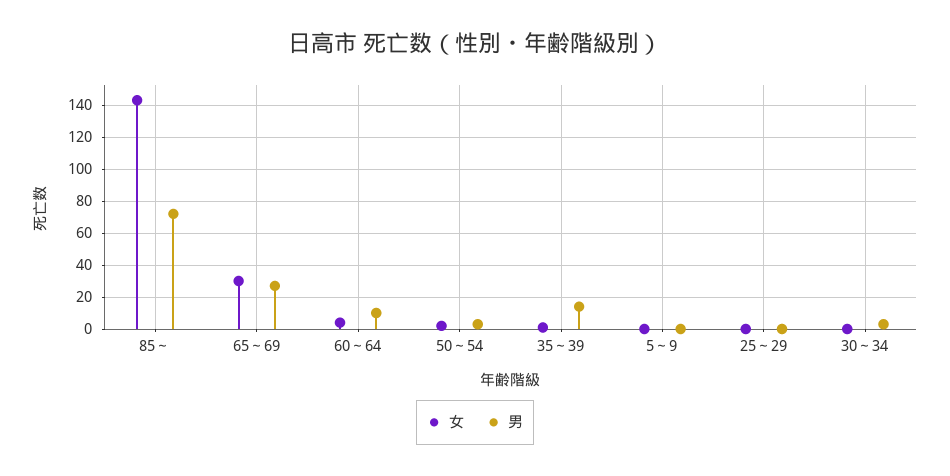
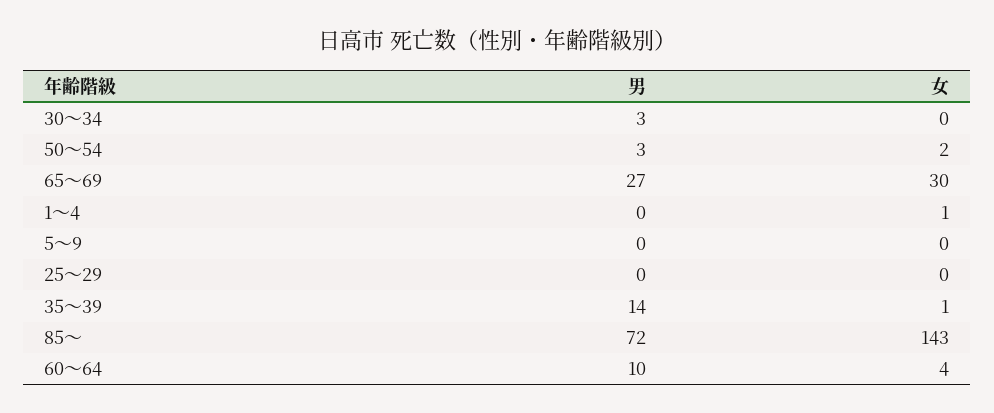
  {
    "女": {
      "85～": 143,
      "65～69": 30,
      "60～64": 4,
      "50～54": 2,
      "35～39": 1,
      "5～9": 0,
      "25～29": 0,
-     "30～34": 0
+     "30～34": 0,
+     "1～4": 1
    },
    "男": {
      "85～": 72,
      "65～69": 27,
      "60～64": 10,
      "50～54": 3,
      "35～39": 14,
      "5～9": 0,
      "25～29": 0,
-     "30～34": 3
+     "30～34": 3,
+     "1～4": 0
    }
  }

